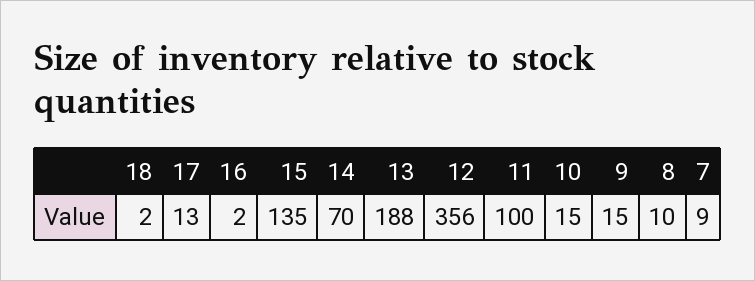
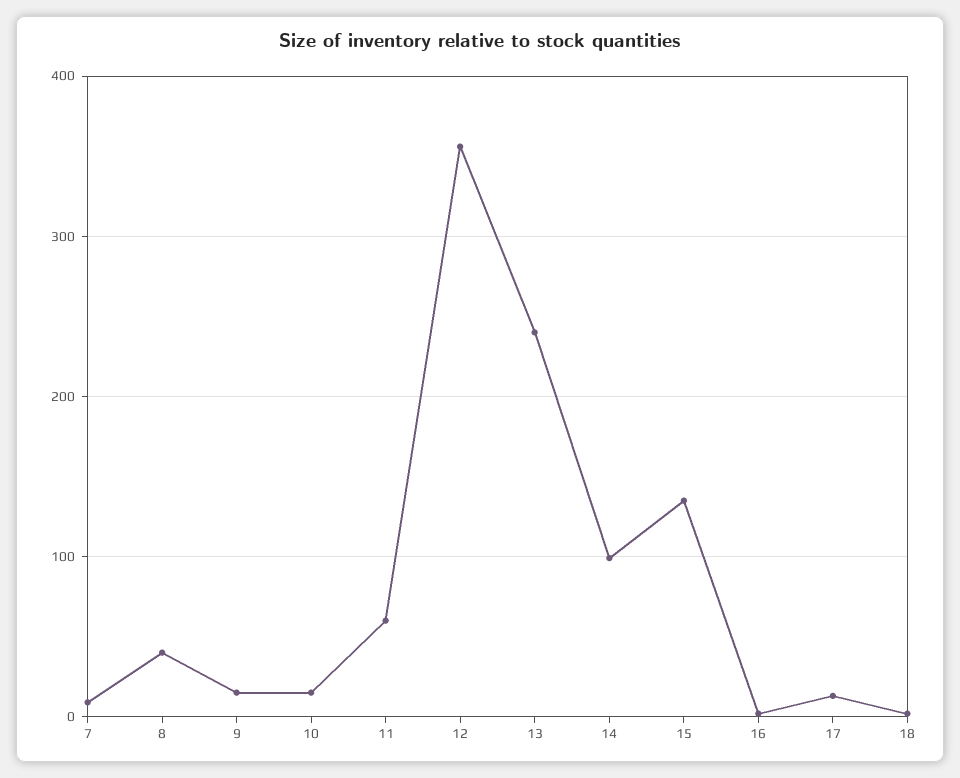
  {
    "18": 2,
    "17": 13,
    "16": 2,
    "15": 135,
-   "14": 70,
+   "14": 100,
-   "13": 188,
+   "13": 240,
    "12": 356,
-   "11": 100,
+   "11": 60,
    "10": 15,
    "9": 15,
-   "8": 10,
+   "8": 40,
    "7": 9
  }

